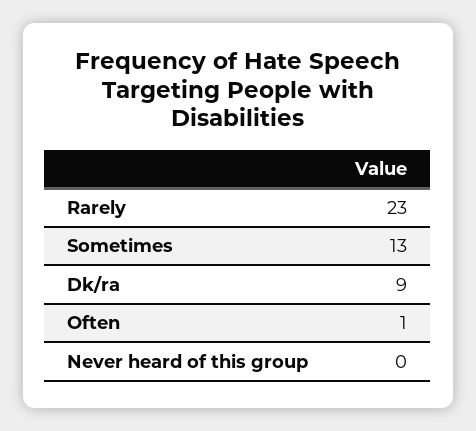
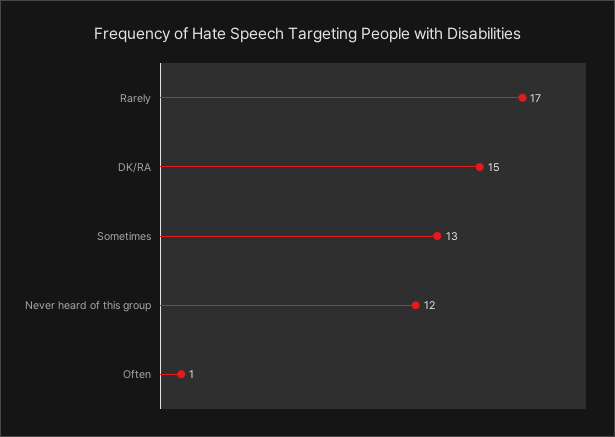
  {
-   "Rarely": 23,
+   "Rarely": 17,
    "Sometimes": 13,
-   "Dk/ra": 9,
+   "Dk/ra": 15,
    "Often": 1,
-   "Never heard of this group": 0
+   "Never heard of this group": 12
  }

